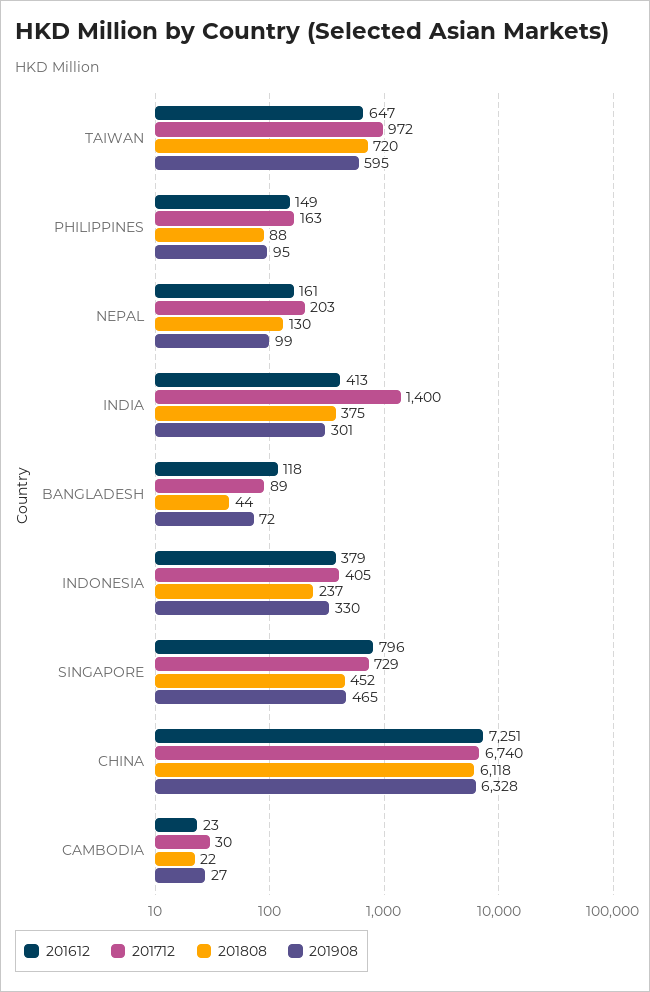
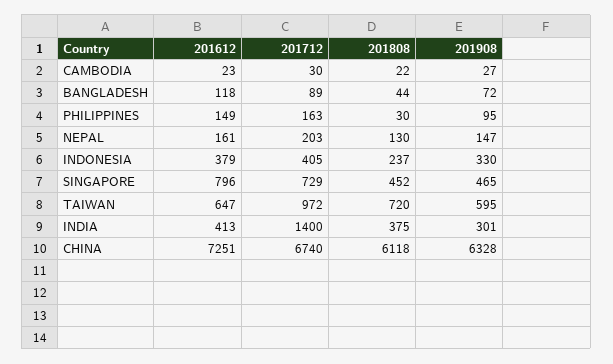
  {
    "201612": {
      "TAIWAN": 647,
      "PHILIPPINES": 149,
      "NEPAL": 161,
      "INDIA": 413,
      "BANGLADESH": 118,
      "INDONESIA": 379,
      "SINGAPORE": 796,
      "CHINA": 7251,
      "CAMBODIA": 23
    },
    "201712": {
      "TAIWAN": 972,
      "PHILIPPINES": 163,
      "NEPAL": 203,
      "INDIA": 1400,
      "BANGLADESH": 89,
      "INDONESIA": 405,
      "SINGAPORE": 729,
      "CHINA": 6740,
      "CAMBODIA": 30
    },
    "201808": {
      "TAIWAN": 720,
-     "PHILIPPINES": 88,
+     "PHILIPPINES": 30,
      "NEPAL": 130,
      "INDIA": 375,
      "BANGLADESH": 44,
      "INDONESIA": 237,
      "SINGAPORE": 452,
      "CHINA": 6118,
      "CAMBODIA": 22
    },
    "201908": {
      "TAIWAN": 595,
      "PHILIPPINES": 95,
-     "NEPAL": 99,
+     "NEPAL": 147,
      "INDIA": 301,
      "BANGLADESH": 72,
      "INDONESIA": 330,
      "SINGAPORE": 465,
      "CHINA": 6328,
      "CAMBODIA": 27
    }
  }

